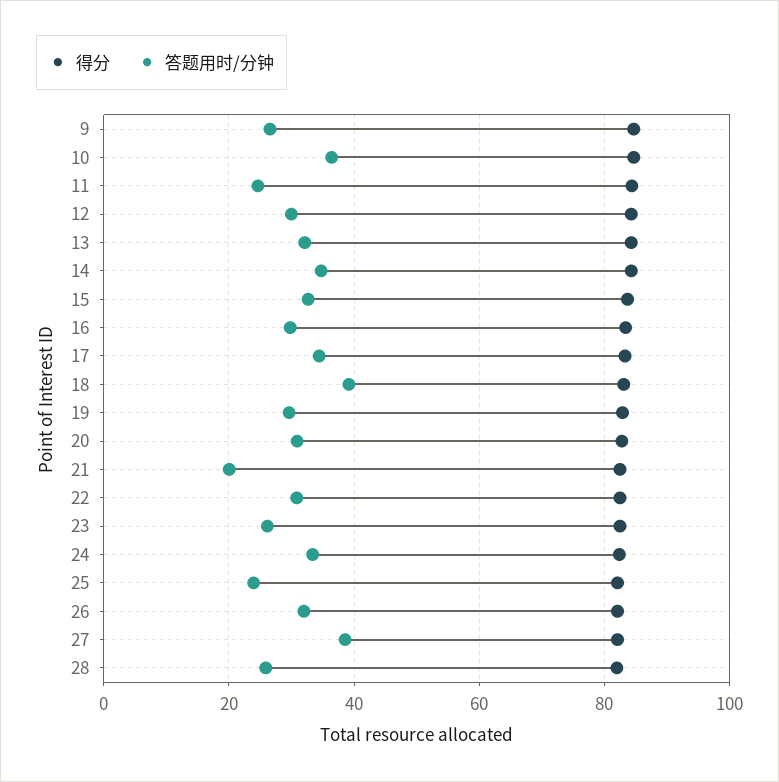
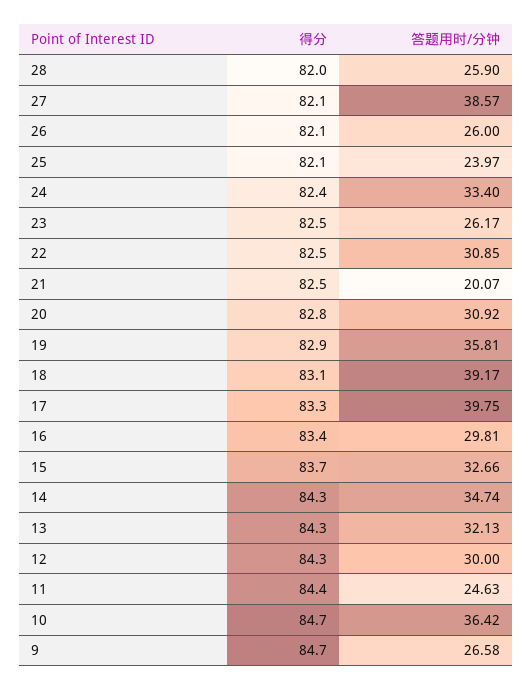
  {
    "得分": {
      "9": 84.7,
      "10": 84.7,
      "11": 84.4,
      "12": 84.3,
      "13": 84.3,
      "14": 84.3,
      "15": 83.7,
      "16": 83.4,
      "17": 83.3,
      "18": 83.1,
      "19": 82.9,
      "20": 82.8,
      "21": 82.5,
      "22": 82.5,
      "23": 82.5,
      "24": 82.4,
      "25": 82.1,
      "26": 82.1,
      "27": 82.1,
      "28": 82
    },
    "答题用时/分钟": {
      "9": 26.58,
      "10": 36.42,
      "11": 24.63,
      "12": 30,
      "13": 32.13,
      "14": 34.74,
      "15": 32.66,
      "16": 29.81,
-     "17": 34,
+     "17": 39.75,
      "18": 39.17,
-     "19": 30,
+     "19": 35.81,
      "20": 30.92,
      "21": 20.07,
      "22": 30.85,
      "23": 26.17,
      "24": 33.4,
      "25": 23.97,
-     "26": 32,
+     "26": 26,
      "27": 38.57,
      "28": 25.9
    }
  }

